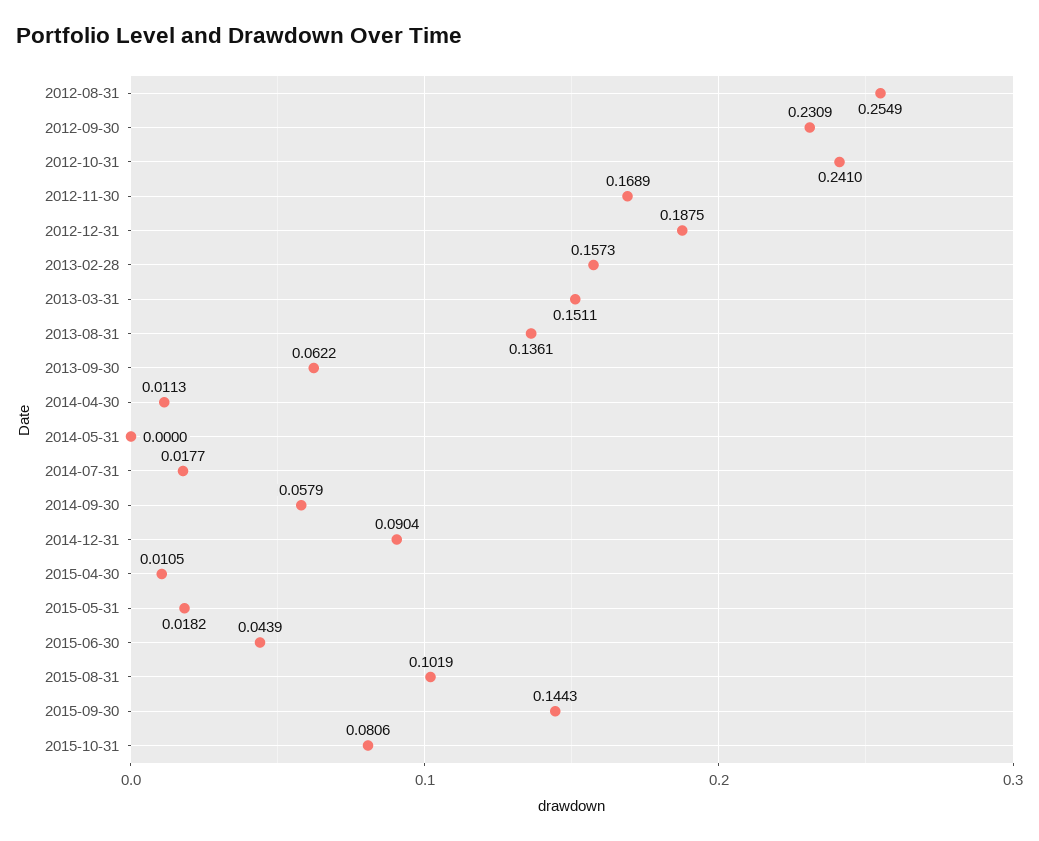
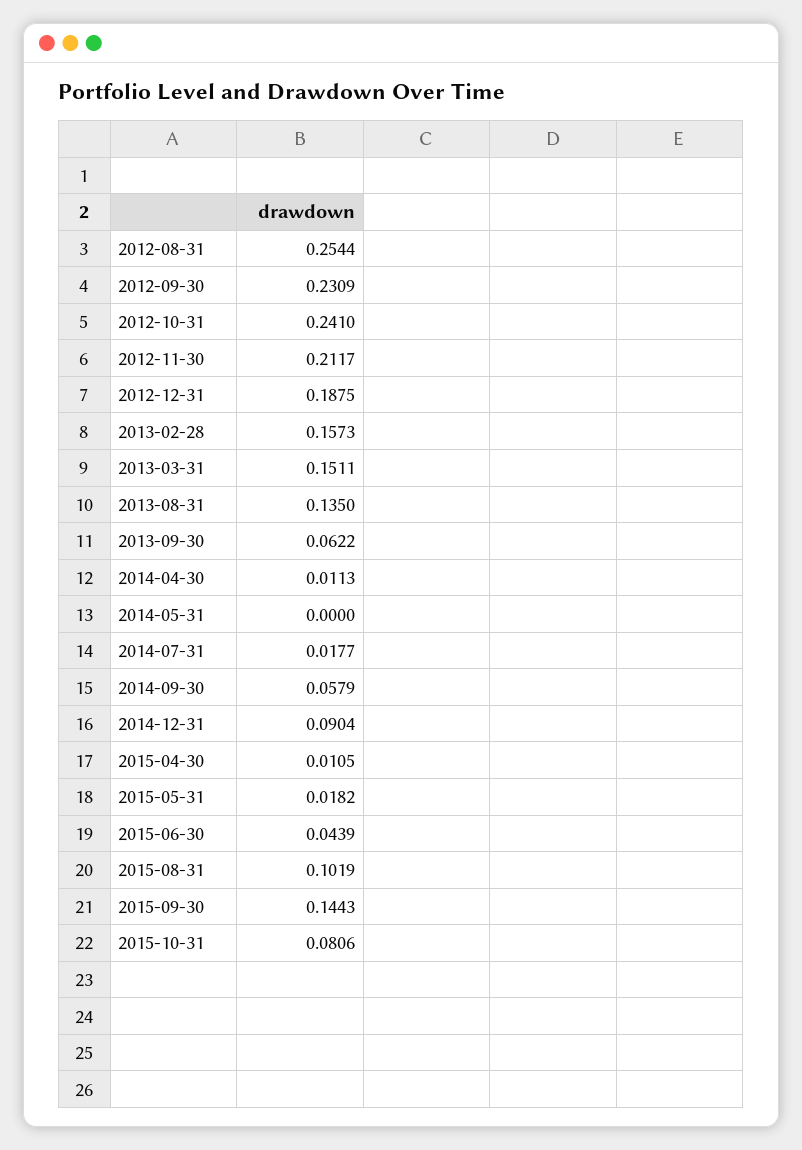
  {
-   "2012-08-31": 0.2549,
+   "2012-08-31": 0.2544,
    "2012-09-30": 0.2309,
    "2012-10-31": 0.241,
-   "2012-11-30": 0.1689,
+   "2012-11-30": 0.2117,
    "2012-12-31": 0.1875,
    "2013-02-28": 0.1573,
    "2013-03-31": 0.1511,
-   "2013-08-31": 0.1361,
+   "2013-08-31": 0.135,
    "2013-09-30": 0.0622,
    "2014-04-30": 0.0113,
    "2014-05-31": 0,
    "2014-07-31": 0.0177,
    "2014-09-30": 0.0579,
    "2014-12-31": 0.0904,
    "2015-04-30": 0.0105,
    "2015-05-31": 0.0182,
    "2015-06-30": 0.0439,
    "2015-08-31": 0.1019,
    "2015-09-30": 0.1443,
    "2015-10-31": 0.0806
  }

